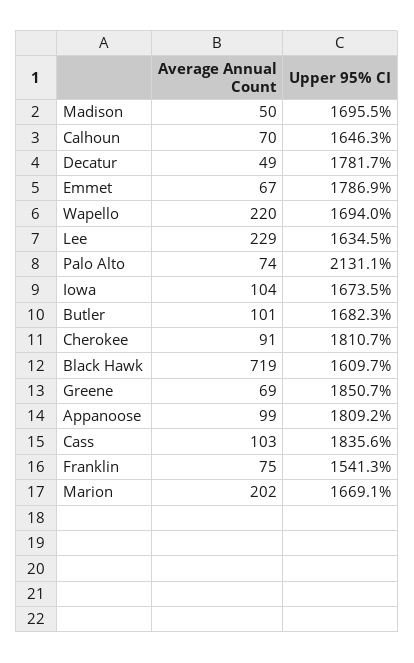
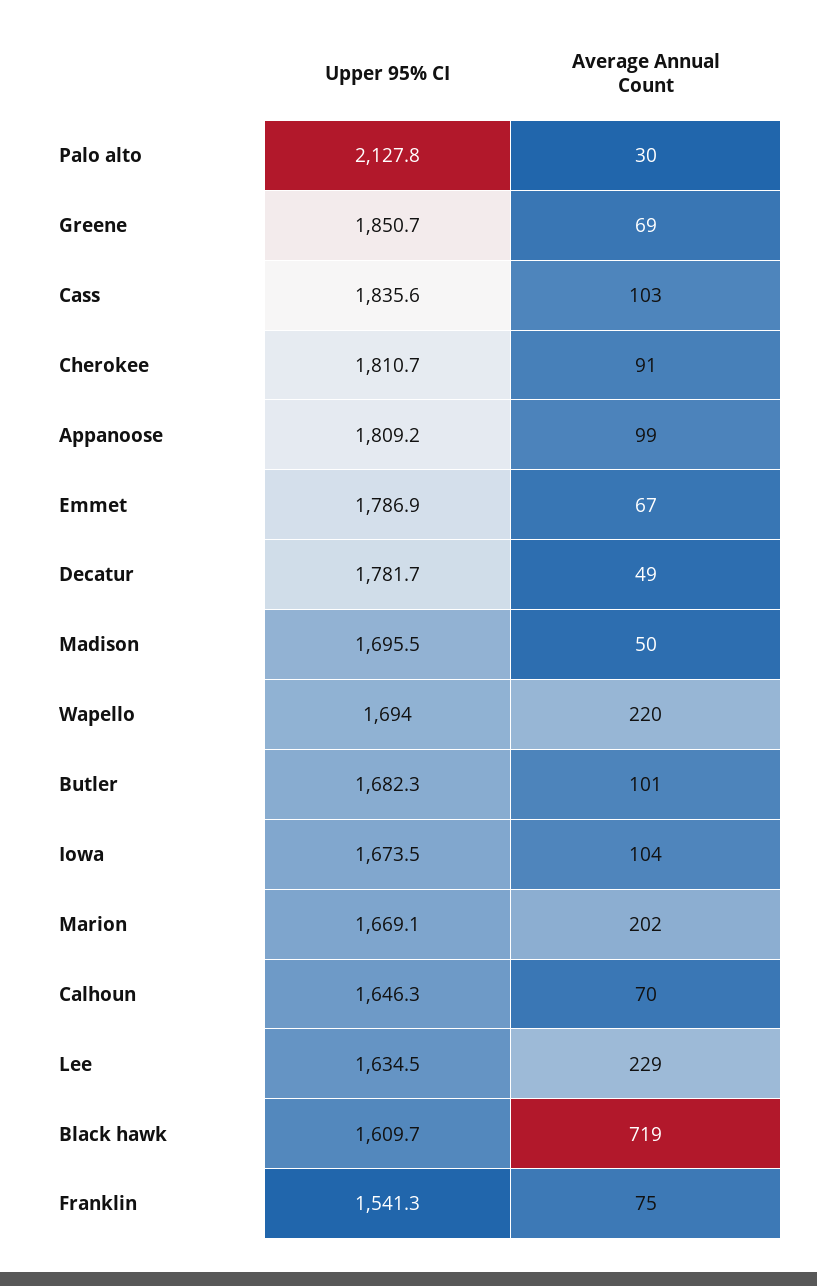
  {
    "Average Annual Count": {
      "Madison": 50,
      "Calhoun": 70,
      "Decatur": 49,
      "Emmet": 67,
      "Wapello": 220,
      "Lee": 229,
-     "Palo Alto": 74,
+     "Palo Alto": 30,
      "Iowa": 104,
      "Butler": 101,
      "Cherokee": 91,
      "Black Hawk": 719,
      "Greene": 69,
      "Appanoose": 99,
      "Cass": 103,
      "Franklin": 75,
      "Marion": 202
    },
    "Upper 95% CI": {
      "Madison": 1695.5,
      "Calhoun": 1646.3,
      "Decatur": 1781.7,
      "Emmet": 1786.9,
      "Wapello": 1694,
      "Lee": 1634.5,
-     "Palo Alto": 2131.1,
+     "Palo Alto": 2127.8,
      "Iowa": 1673.5,
      "Butler": 1682.3,
      "Cherokee": 1810.7,
      "Black Hawk": 1609.7,
      "Greene": 1850.7,
      "Appanoose": 1809.2,
      "Cass": 1835.6,
      "Franklin": 1541.3,
      "Marion": 1669.1
    }
  }

